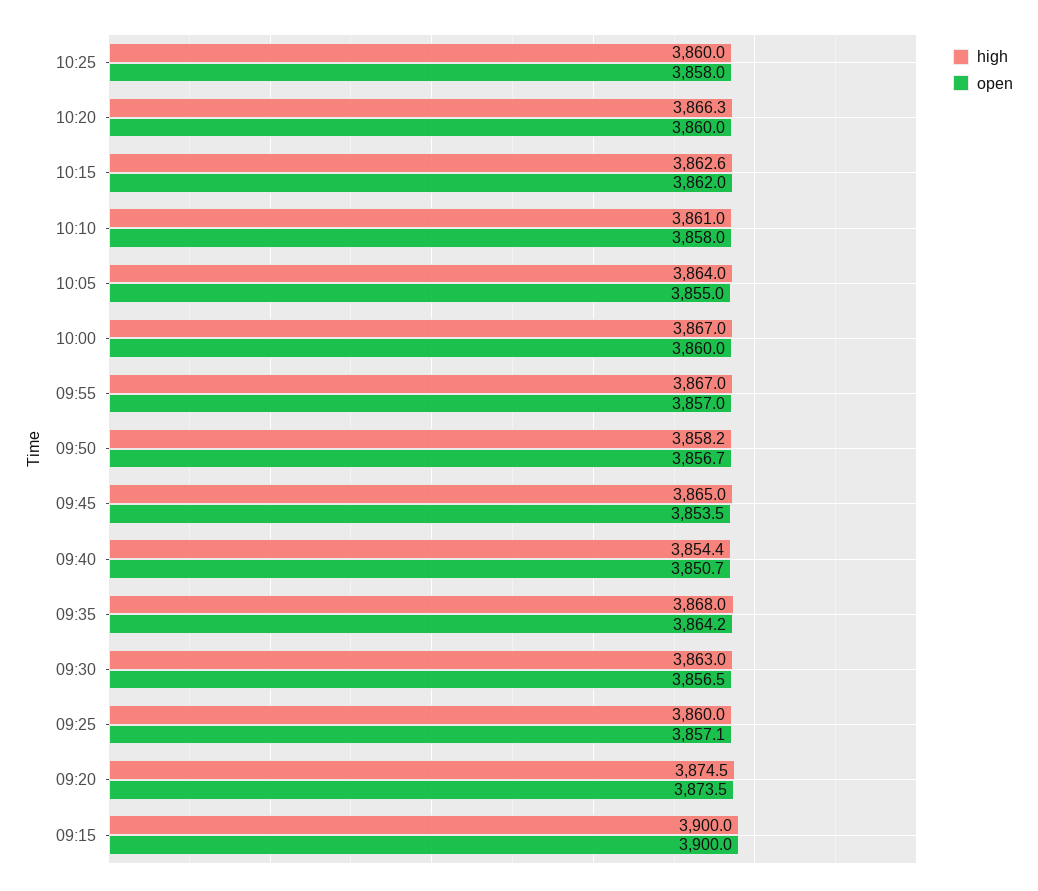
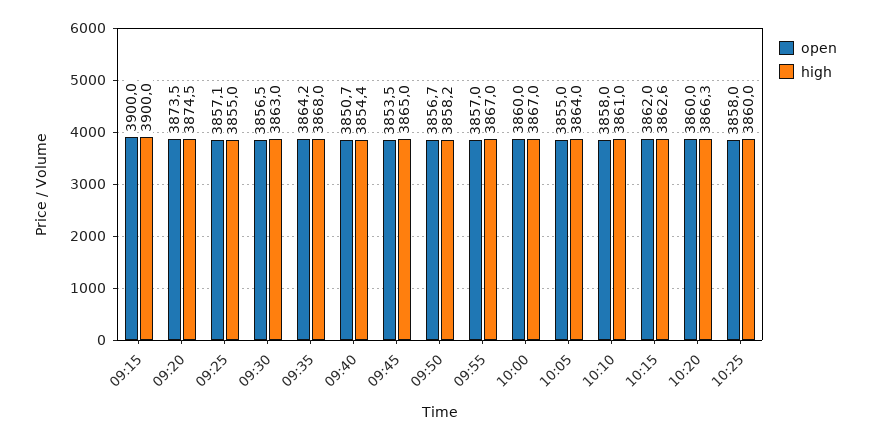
  {
    "high": {
      "10:25": 3860,
      "10:20": 3866.3,
      "10:15": 3862.6,
      "10:10": 3861,
      "10:05": 3864,
      "10:00": 3867,
      "09:55": 3867,
      "09:50": 3858.2,
      "09:45": 3865,
      "09:40": 3854.4,
      "09:35": 3868,
      "09:30": 3863,
-     "09:25": 3860,
+     "09:25": 3855,
      "09:20": 3874.5,
      "09:15": 3900
    },
    "open": {
      "10:25": 3858,
      "10:20": 3860,
      "10:15": 3862,
      "10:10": 3858,
      "10:05": 3855,
      "10:00": 3860,
      "09:55": 3857,
      "09:50": 3856.7,
      "09:45": 3853.5,
      "09:40": 3850.7,
      "09:35": 3864.2,
      "09:30": 3856.5,
      "09:25": 3857.1,
      "09:20": 3873.5,
      "09:15": 3900
    }
  }

